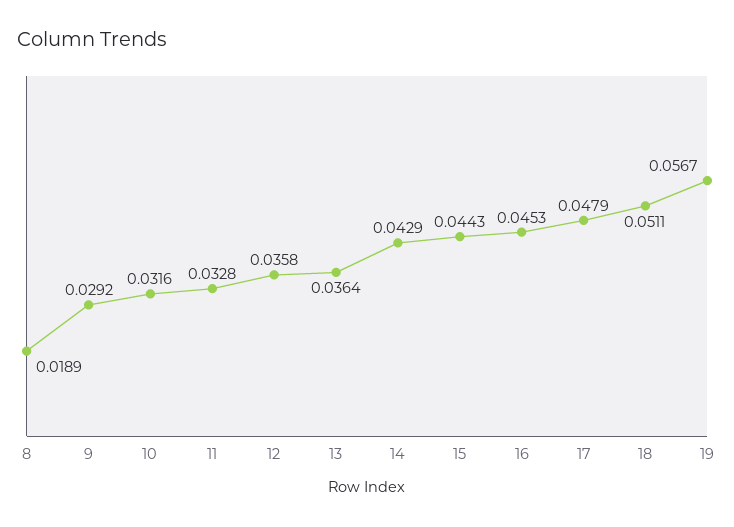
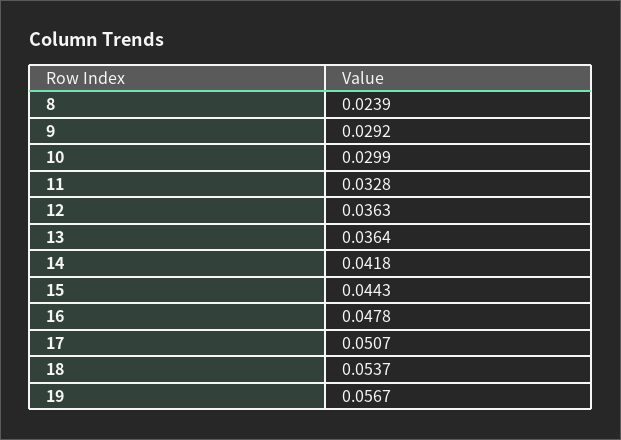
  {
-   "8": 0.0189,
+   "8": 0.0239,
    "9": 0.0292,
-   "10": 0.0316,
+   "10": 0.0299,
    "11": 0.0328,
-   "12": 0.0358,
+   "12": 0.0363,
    "13": 0.0364,
-   "14": 0.0429,
+   "14": 0.0418,
    "15": 0.0443,
-   "16": 0.0453,
+   "16": 0.0478,
-   "17": 0.0479,
+   "17": 0.0507,
-   "18": 0.0511,
+   "18": 0.0537,
    "19": 0.0567
  }

